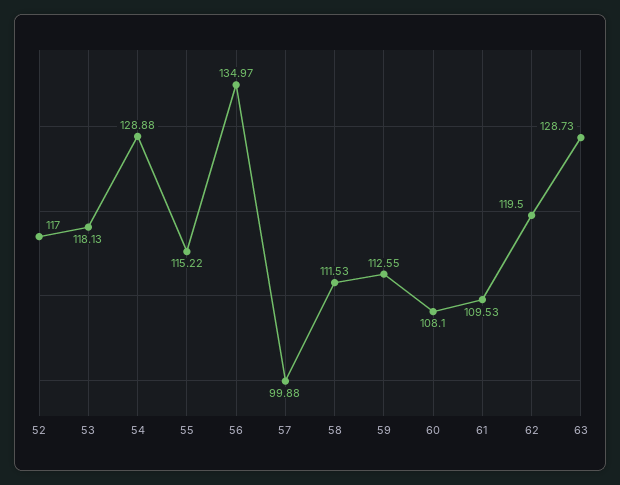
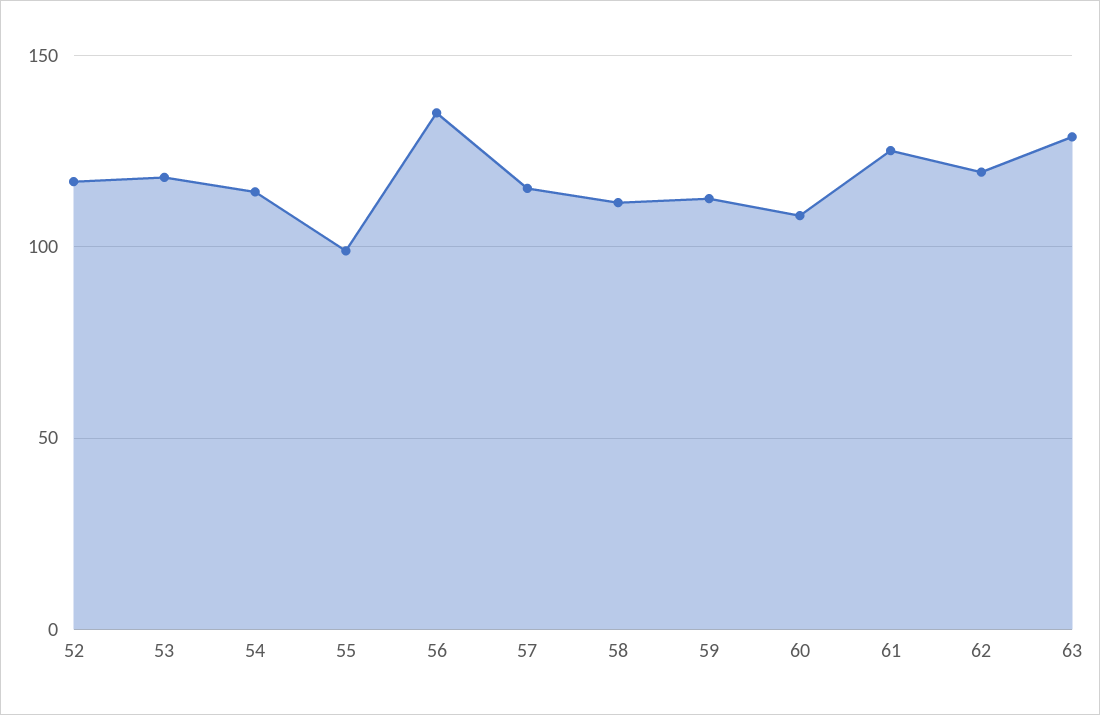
  {
    "52": 117,
    "53": 118.13,
-   "54": 128.88,
+   "54": 115,
-   "55": 115.22,
+   "55": 100,
    "56": 134.97,
-   "57": 99.88,
+   "57": 115,
    "58": 111.53,
    "59": 112.55,
    "60": 108.1,
-   "61": 109.53,
+   "61": 125,
    "62": 119.5,
    "63": 128.73
  }

